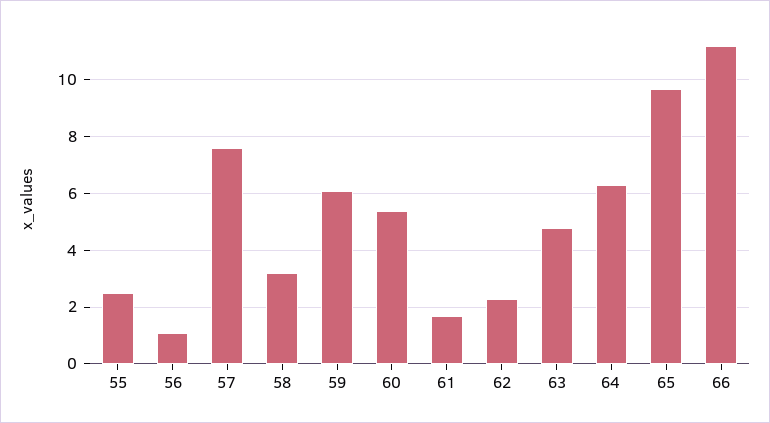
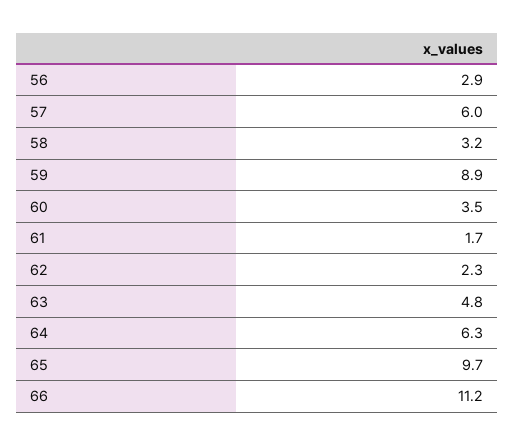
  {
-   "55": 2.5,
-   "56": 1,
+   "56": 2.9,
-   "57": 7.5,
+   "57": 6,
    "58": 3.2,
-   "59": 6,
+   "59": 8.9,
-   "60": 5.5,
+   "60": 3.5,
    "61": 1.7,
    "62": 2.3,
    "63": 4.8,
    "64": 6.3,
    "65": 9.7,
    "66": 11.2
  }

